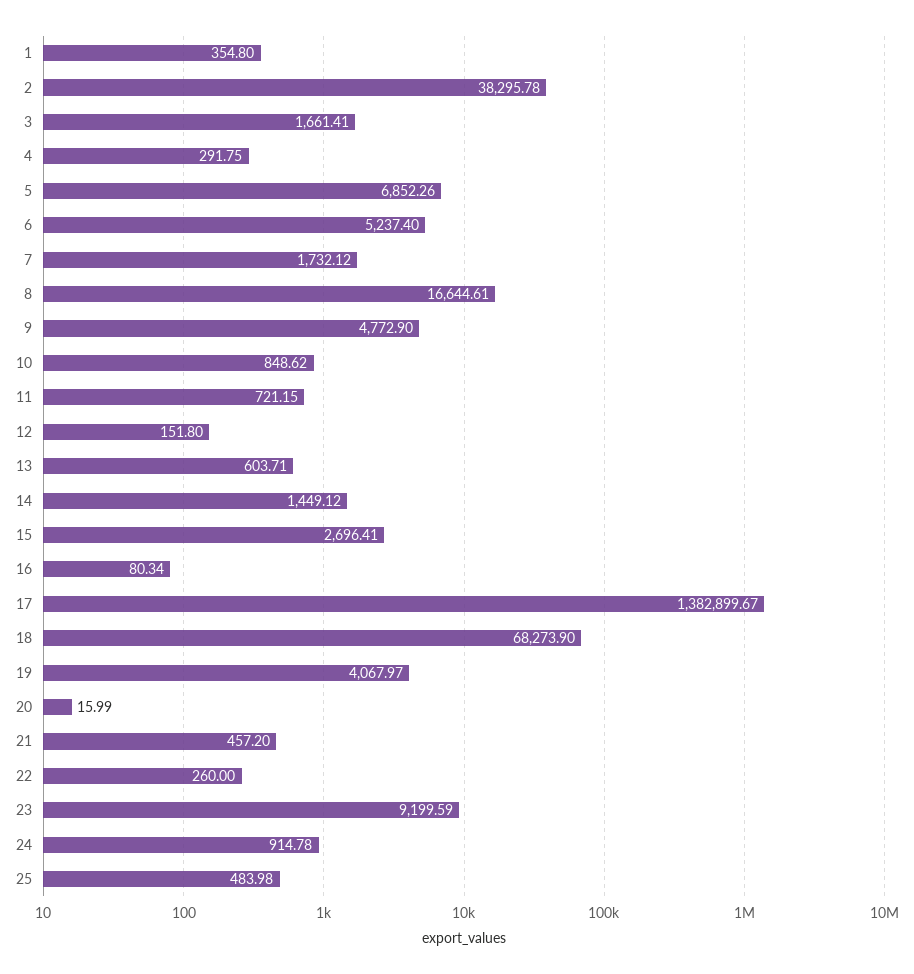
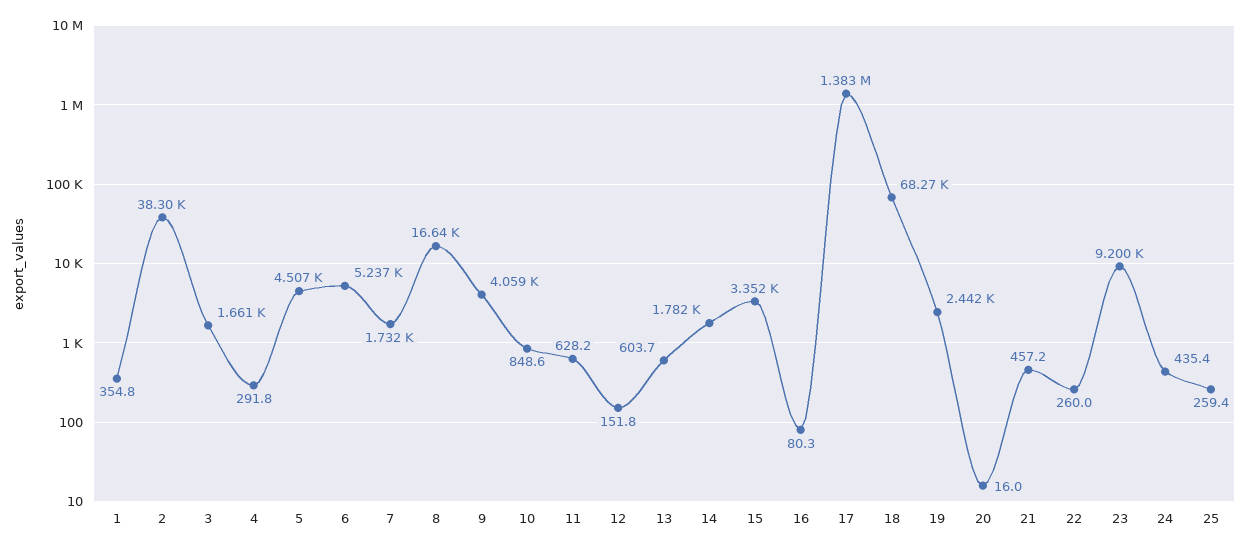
  {
    "1": 354.8,
    "2": 38295.78,
    "3": 1661.41,
    "4": 291.75,
-   "5": 6852.26,
+   "5": 4507,
    "6": 5237.4,
    "7": 1732.12,
    "8": 16644.61,
-   "9": 4772.9,
+   "9": 4059,
    "10": 848.62,
-   "11": 721.15,
+   "11": 628.2,
    "12": 151.8,
    "13": 603.71,
-   "14": 1449.12,
+   "14": 1782,
-   "15": 2696.41,
+   "15": 3352,
    "16": 80.34,
    "17": 1382899.67,
    "18": 68273.9,
-   "19": 4067.97,
+   "19": 2442,
    "20": 15.99,
    "21": 457.2,
    "22": 260,
    "23": 9199.59,
-   "24": 914.78,
+   "24": 435.4,
-   "25": 483.98
+   "25": 259.4
  }

